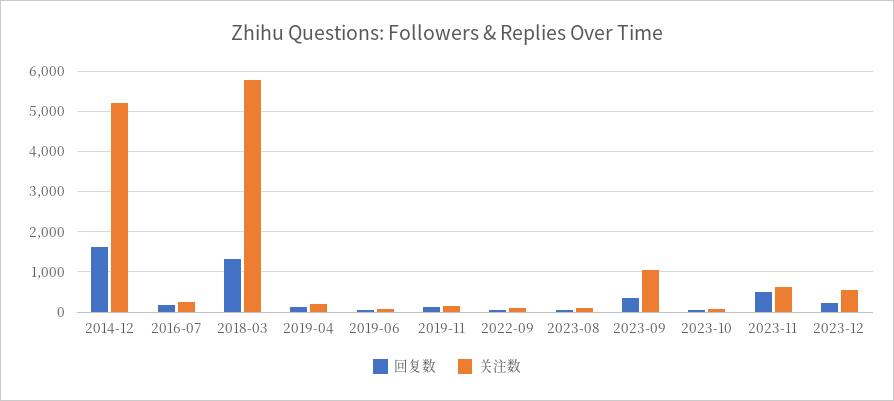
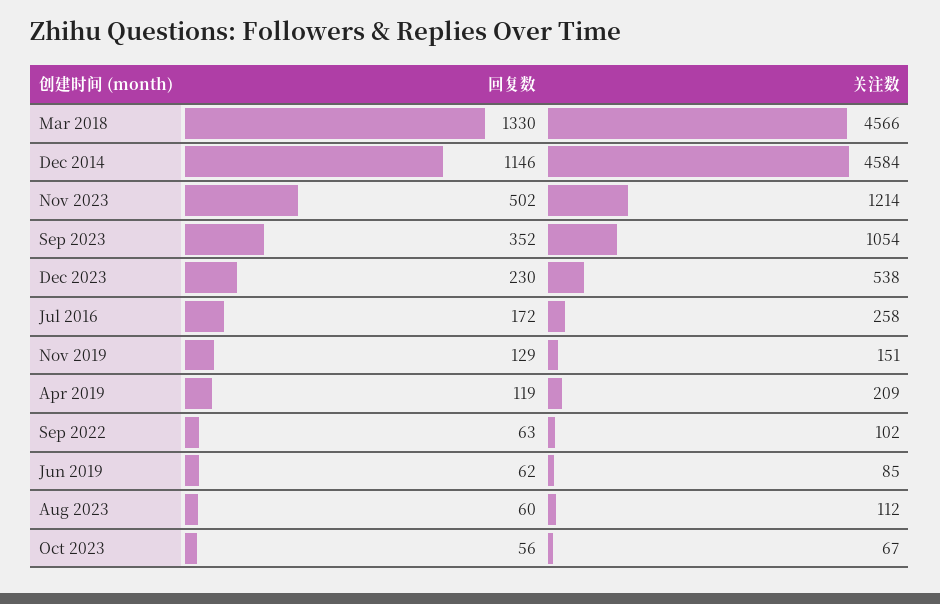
  {
    "回复数": {
-     "2014-12": 1600,
+     "2014-12": 1146,
      "2016-07": 172,
      "2018-03": 1330,
      "2019-04": 119,
      "2019-06": 62,
      "2019-11": 129,
      "2022-09": 63,
      "2023-08": 60,
      "2023-09": 352,
      "2023-10": 56,
      "2023-11": 502,
      "2023-12": 230
    },
    "关注数": {
-     "2014-12": 5200,
+     "2014-12": 4584,
      "2016-07": 258,
-     "2018-03": 5800,
+     "2018-03": 4566,
      "2019-04": 209,
      "2019-06": 85,
      "2019-11": 151,
      "2022-09": 102,
      "2023-08": 112,
      "2023-09": 1054,
      "2023-10": 67,
-     "2023-11": 600,
+     "2023-11": 1214,
      "2023-12": 538
    }
  }

